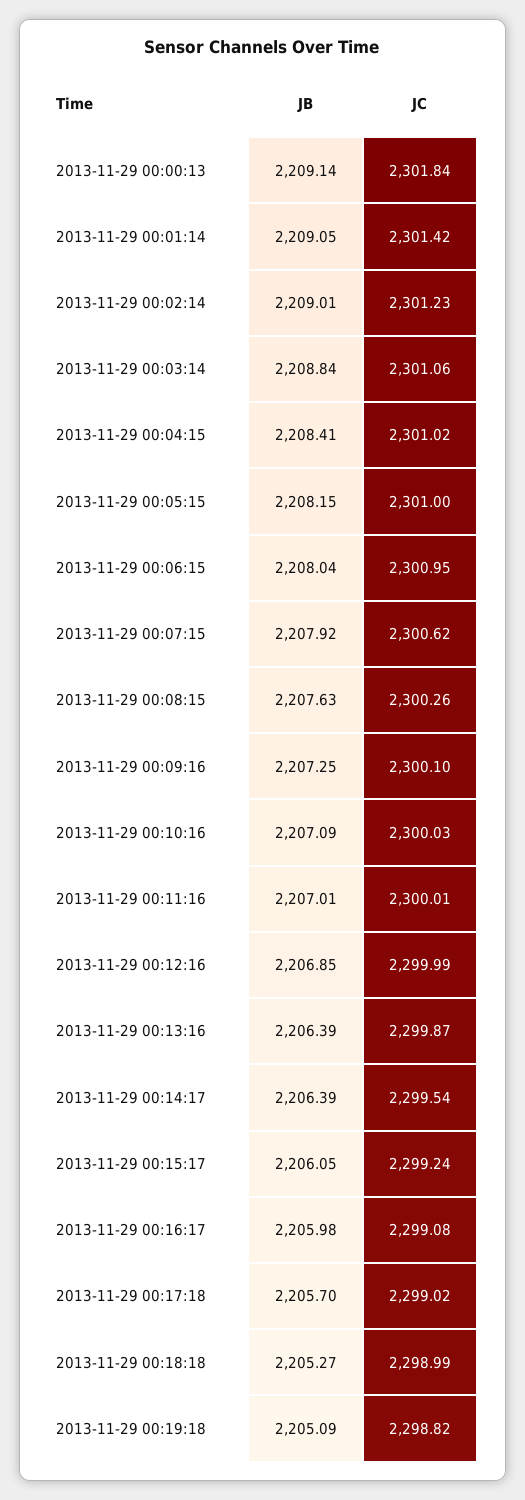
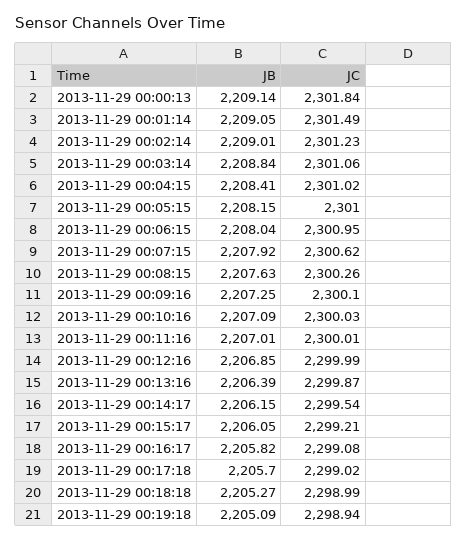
  {
    "JB": {
      "2013-11-29 00:00:13": 2209.14,
      "2013-11-29 00:01:14": 2209.05,
      "2013-11-29 00:02:14": 2209.01,
      "2013-11-29 00:03:14": 2208.84,
      "2013-11-29 00:04:15": 2208.41,
      "2013-11-29 00:05:15": 2208.15,
      "2013-11-29 00:06:15": 2208.04,
      "2013-11-29 00:07:15": 2207.92,
      "2013-11-29 00:08:15": 2207.63,
      "2013-11-29 00:09:16": 2207.25,
      "2013-11-29 00:10:16": 2207.09,
      "2013-11-29 00:11:16": 2207.01,
      "2013-11-29 00:12:16": 2206.85,
      "2013-11-29 00:13:16": 2206.39,
-     "2013-11-29 00:14:17": 2206.39,
+     "2013-11-29 00:14:17": 2206.15,
      "2013-11-29 00:15:17": 2206.05,
-     "2013-11-29 00:16:17": 2205.98,
+     "2013-11-29 00:16:17": 2205.82,
      "2013-11-29 00:17:18": 2205.7,
      "2013-11-29 00:18:18": 2205.27,
      "2013-11-29 00:19:18": 2205.09
    },
    "JC": {
      "2013-11-29 00:00:13": 2301.84,
-     "2013-11-29 00:01:14": 2301.42,
+     "2013-11-29 00:01:14": 2301.49,
      "2013-11-29 00:02:14": 2301.23,
      "2013-11-29 00:03:14": 2301.06,
      "2013-11-29 00:04:15": 2301.02,
      "2013-11-29 00:05:15": 2301,
      "2013-11-29 00:06:15": 2300.95,
      "2013-11-29 00:07:15": 2300.62,
      "2013-11-29 00:08:15": 2300.26,
      "2013-11-29 00:09:16": 2300.1,
      "2013-11-29 00:10:16": 2300.03,
      "2013-11-29 00:11:16": 2300.01,
      "2013-11-29 00:12:16": 2299.99,
      "2013-11-29 00:13:16": 2299.87,
      "2013-11-29 00:14:17": 2299.54,
-     "2013-11-29 00:15:17": 2299.24,
+     "2013-11-29 00:15:17": 2299.21,
      "2013-11-29 00:16:17": 2299.08,
      "2013-11-29 00:17:18": 2299.02,
      "2013-11-29 00:18:18": 2298.99,
-     "2013-11-29 00:19:18": 2298.82
+     "2013-11-29 00:19:18": 2298.94
    }
  }

